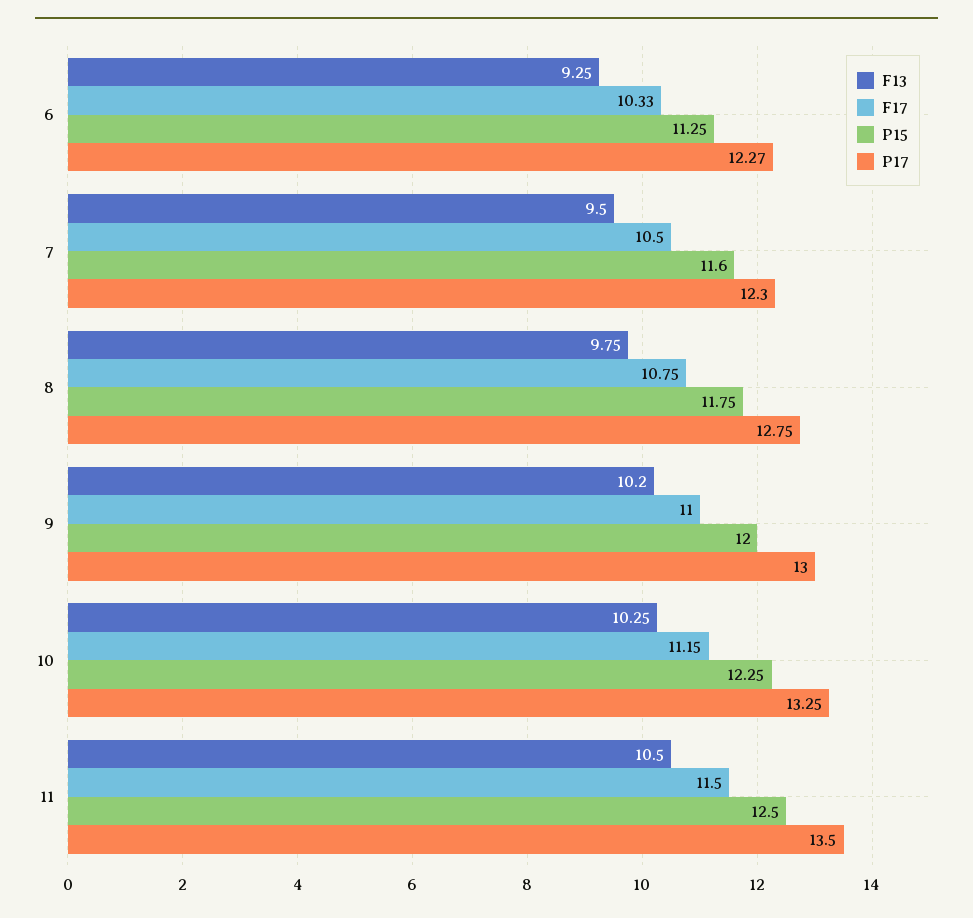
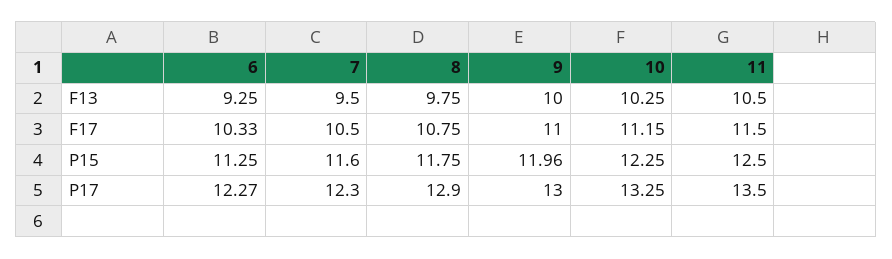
  {
    "F13": {
      "6": 9.25,
      "7": 9.5,
      "8": 9.75,
-     "9": 10.2,
+     "9": 10,
      "10": 10.25,
      "11": 10.5
    },
    "F17": {
      "6": 10.33,
      "7": 10.5,
      "8": 10.75,
      "9": 11,
      "10": 11.15,
      "11": 11.5
    },
    "P15": {
      "6": 11.25,
      "7": 11.6,
      "8": 11.75,
-     "9": 12,
+     "9": 11.96,
      "10": 12.25,
      "11": 12.5
    },
    "P17": {
      "6": 12.27,
      "7": 12.3,
-     "8": 12.75,
+     "8": 12.9,
      "9": 13,
      "10": 13.25,
      "11": 13.5
    }
  }

